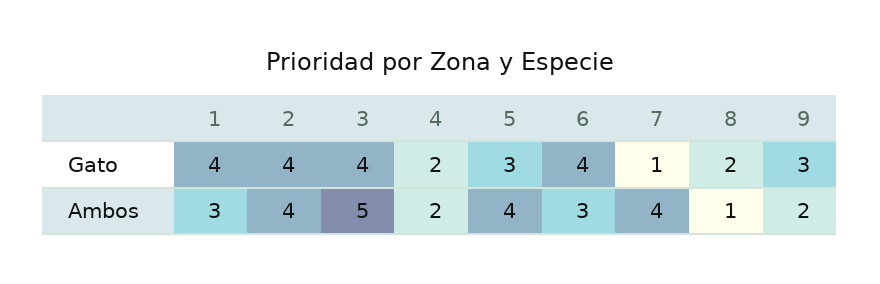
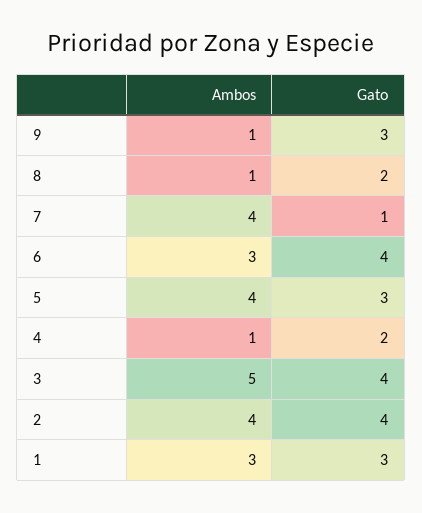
  {
    "1": {
-     "Gato": 4,
+     "Gato": 3,
      "Ambos": 3
    },
    "2": {
      "Gato": 4,
      "Ambos": 4
    },
    "3": {
      "Gato": 4,
      "Ambos": 5
    },
    "4": {
      "Gato": 2,
-     "Ambos": 2
+     "Ambos": 1
    },
    "5": {
      "Gato": 3,
      "Ambos": 4
    },
    "6": {
      "Gato": 4,
      "Ambos": 3
    },
    "7": {
      "Gato": 1,
      "Ambos": 4
    },
    "8": {
      "Gato": 2,
      "Ambos": 1
    },
    "9": {
      "Gato": 3,
-     "Ambos": 2
+     "Ambos": 1
    }
  }

